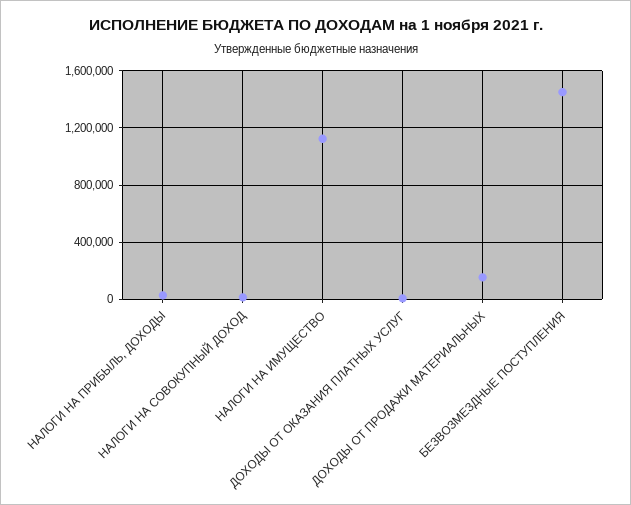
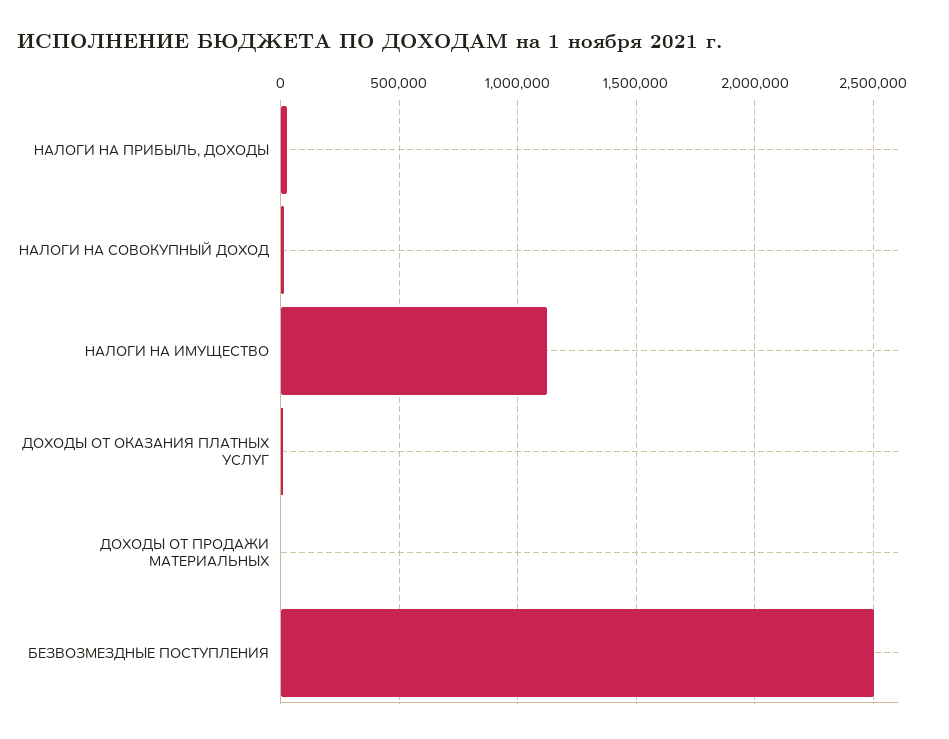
  {
    "НАЛОГИ НА ПРИБЫЛЬ, ДОХОДЫ": 50000,
    "НАЛОГИ НА СОВОКУПНЫЙ ДОХОД": 0,
    "НАЛОГИ НА ИМУЩЕСТВО": 1100000,
    "ДОХОДЫ ОТ ОКАЗАНИЯ ПЛАТНЫХ УСЛУГ": 0,
-   "ДОХОДЫ ОТ ПРОДАЖИ МАТЕРИАЛЬНЫХ": 150000,
+   "ДОХОДЫ ОТ ПРОДАЖИ МАТЕРИАЛЬНЫХ": 0,
-   "БЕЗВОЗМЕЗДНЫЕ ПОСТУПЛЕНИЯ": 1450000
+   "БЕЗВОЗМЕЗДНЫЕ ПОСТУПЛЕНИЯ": 2500000
  }

